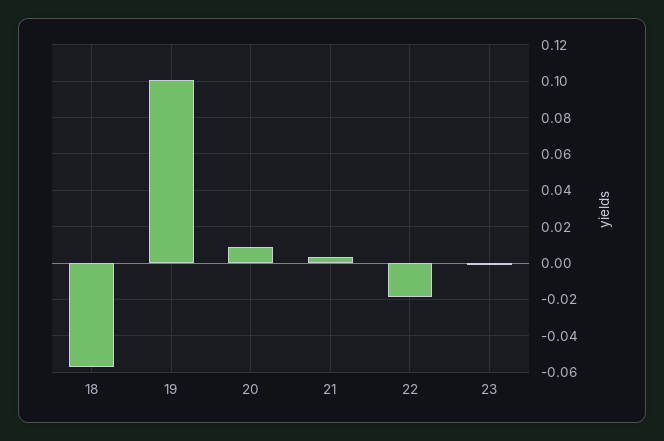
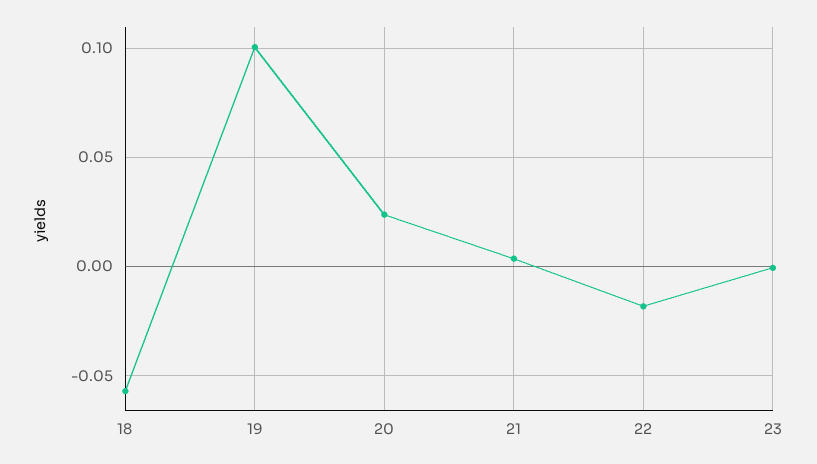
  {
    "18": -0.055,
    "19": 0.1,
-   "20": 0.01,
+   "20": 0.025,
    "21": 0.005,
    "22": -0.02,
    "23": 0
  }

